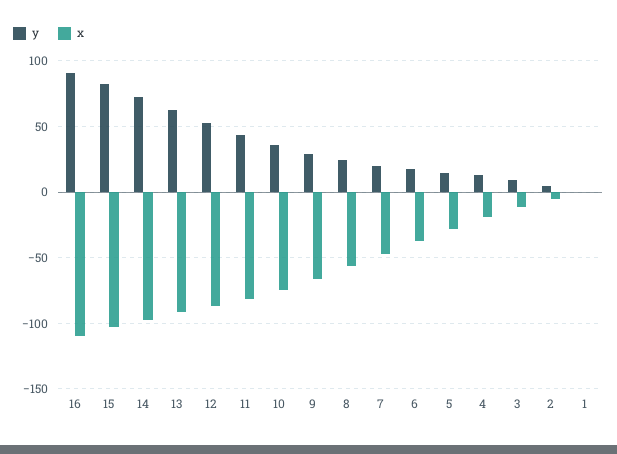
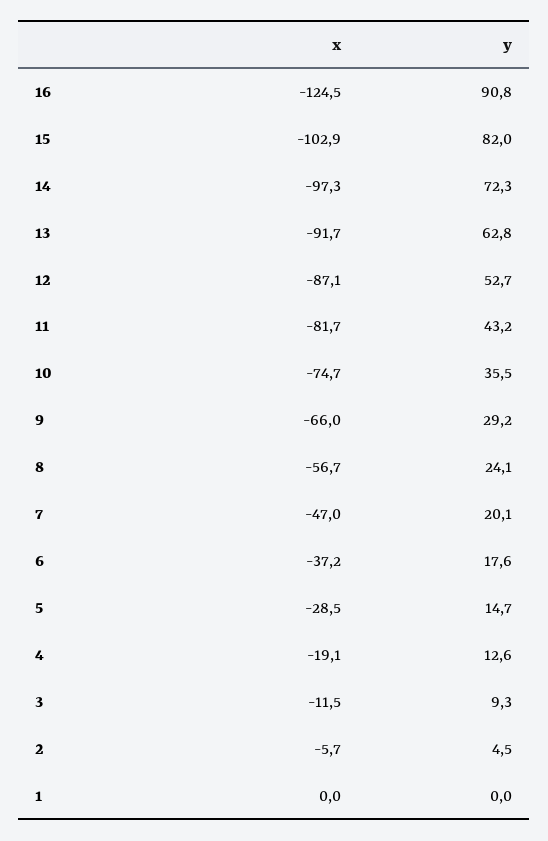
  {
    "y": {
      "16": 90.8,
      "15": 82,
      "14": 72.3,
      "13": 62.8,
      "12": 52.7,
      "11": 43.2,
      "10": 35.5,
      "9": 29.2,
      "8": 24.1,
      "7": 20.1,
      "6": 17.6,
      "5": 14.7,
      "4": 12.6,
      "3": 9.3,
      "2": 4.5,
      "1": 0
    },
    "x": {
-     "16": -110,
+     "16": -124.5,
      "15": -102.9,
      "14": -97.3,
      "13": -91.7,
      "12": -87.1,
      "11": -81.7,
      "10": -74.7,
      "9": -66,
      "8": -56.7,
      "7": -47,
      "6": -37.2,
      "5": -28.5,
      "4": -19.1,
      "3": -11.5,
      "2": -5.7,
      "1": 0
    }
  }

